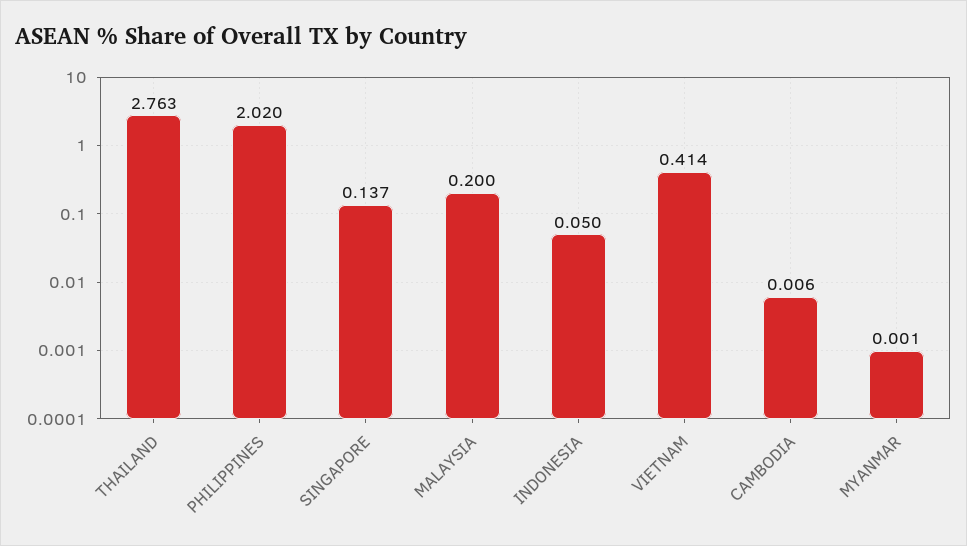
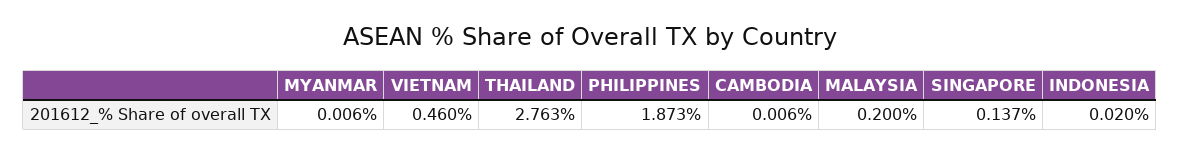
  {
    "THAILAND": 2.763,
-   "PHILIPPINES": 2.02,
+   "PHILIPPINES": 1.873,
    "SINGAPORE": 0.137,
    "MALAYSIA": 0.2,
-   "INDONESIA": 0.05,
+   "INDONESIA": 0.02,
-   "VIETNAM": 0.414,
+   "VIETNAM": 0.46,
    "CAMBODIA": 0.006,
-   "MYANMAR": 0.001
+   "MYANMAR": 0.006
  }

